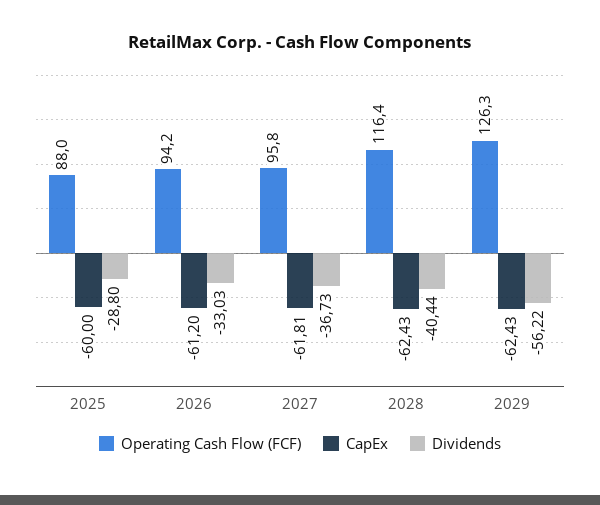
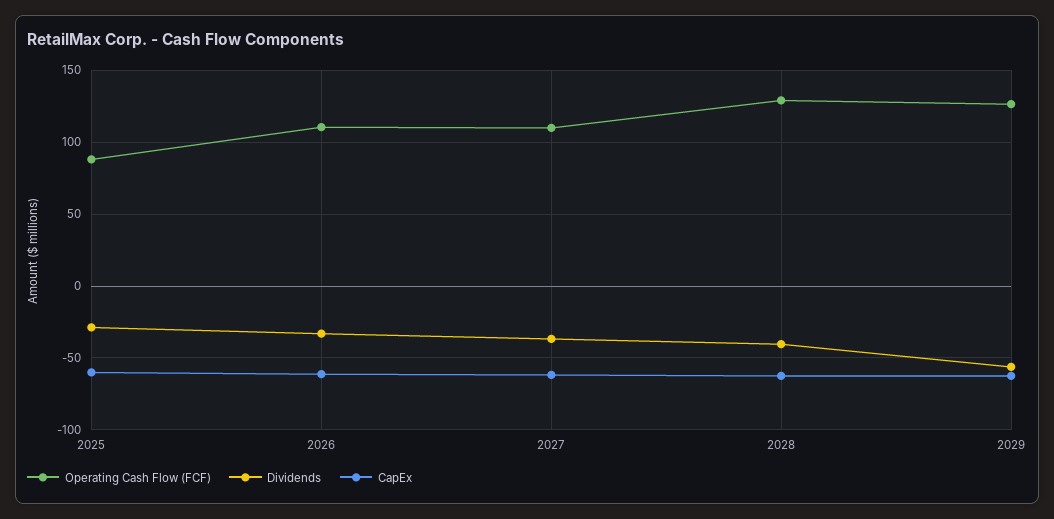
  {
    "Operating Cash Flow (FCF)": {
      "2025": 88,
-     "2026": 94.2,
+     "2026": 110,
-     "2027": 95.8,
+     "2027": 110,
-     "2028": 116.4,
+     "2028": 130,
      "2029": 126.3
    },
    "CapEx": {
      "2025": -60,
      "2026": -61.2,
      "2027": -61.81,
      "2028": -62.43,
      "2029": -62.43
    },
    "Dividends": {
      "2025": -28.8,
      "2026": -33.03,
      "2027": -36.73,
      "2028": -40.44,
      "2029": -56.22
    }
  }

